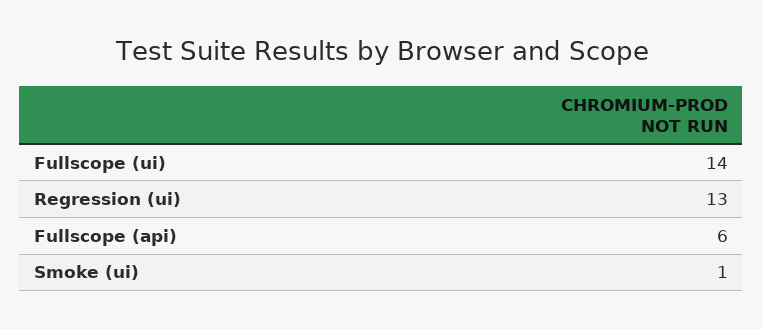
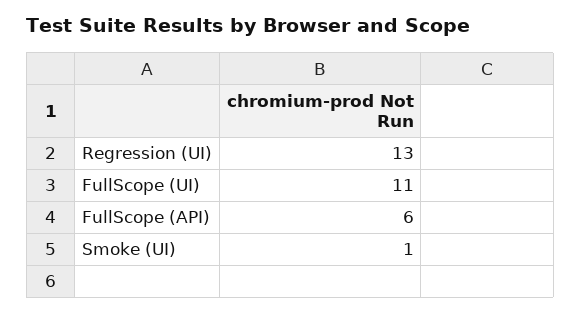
  {
-   "Fullscope (ui)": 14,
+   "Fullscope (ui)": 11,
    "Regression (ui)": 13,
    "Fullscope (api)": 6,
    "Smoke (ui)": 1
  }

